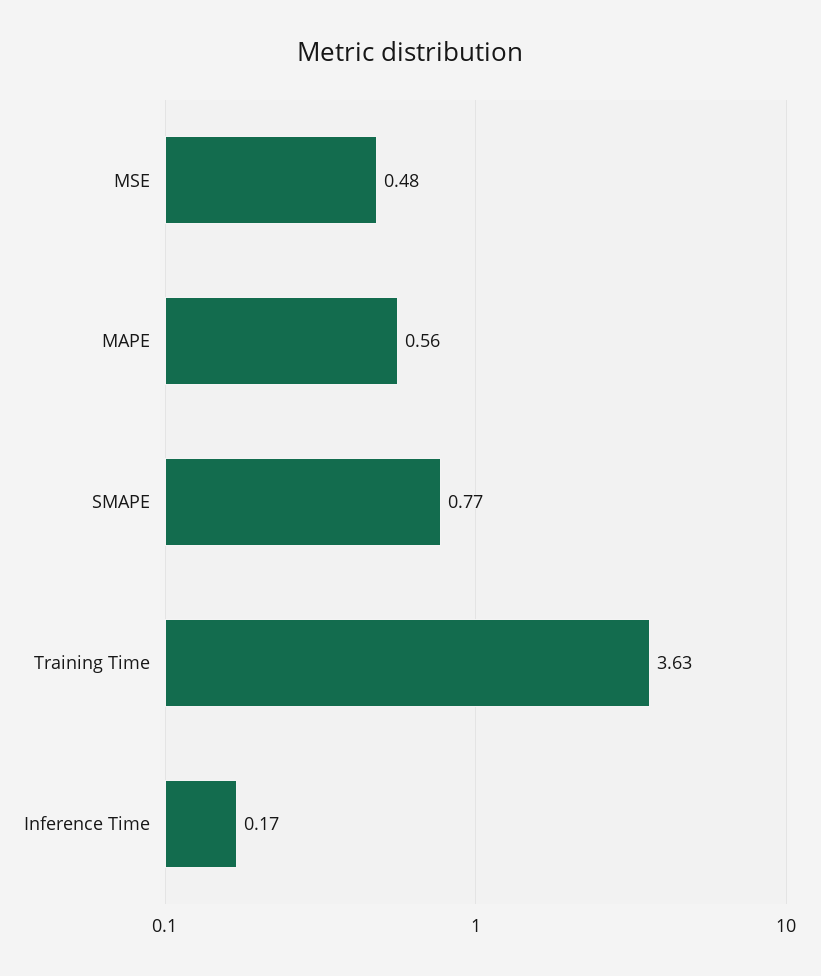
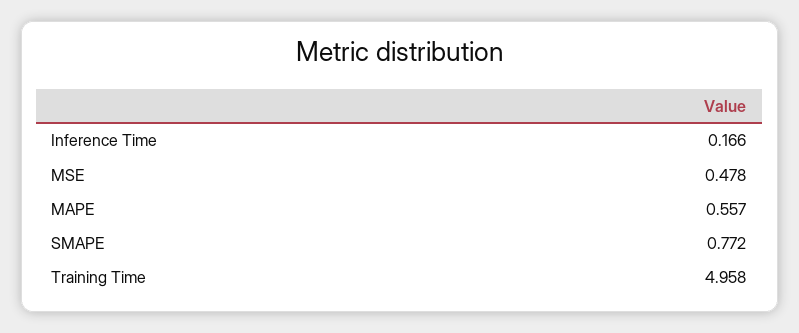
  {
    "MSE": 0.478,
    "MAPE": 0.557,
    "SMAPE": 0.772,
-   "Training Time": 3.63,
+   "Training Time": 4.958,
    "Inference Time": 0.166
  }

